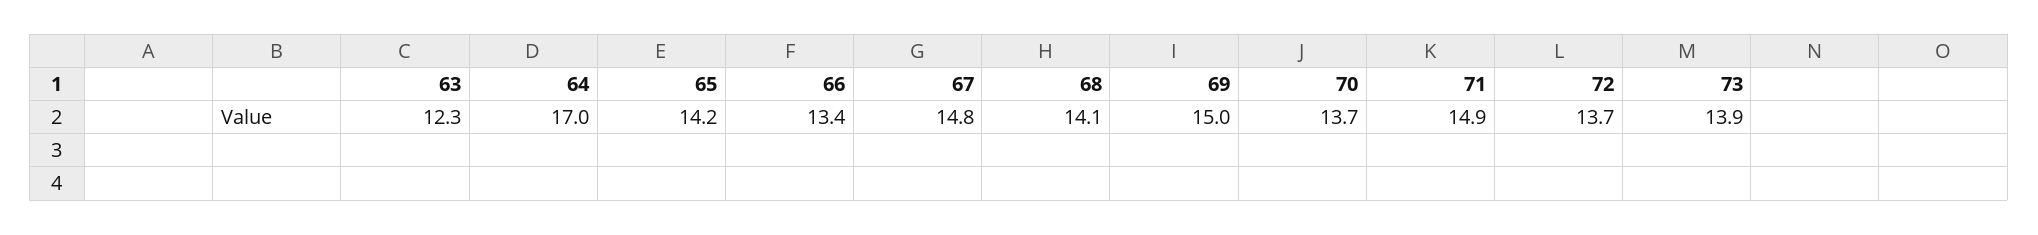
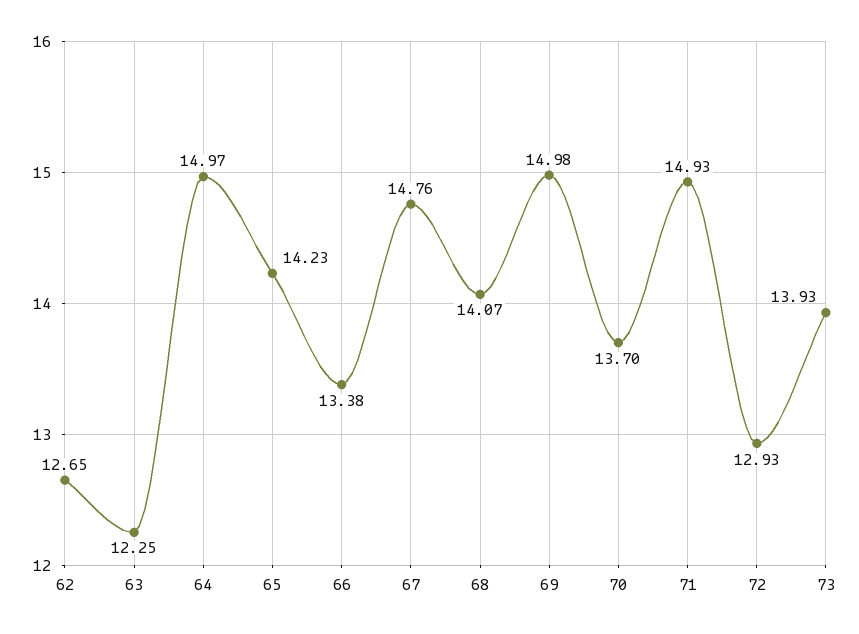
  {
    "63": 12.25,
-   "64": 17,
+   "64": 14.97,
    "65": 14.23,
    "66": 13.38,
    "67": 14.76,
    "68": 14.07,
    "69": 14.98,
    "70": 13.7,
    "71": 14.93,
-   "72": 13.7,
+   "72": 12.93,
-   "73": 13.93
+   "73": 13.93,
+   "62": 12.65
  }

